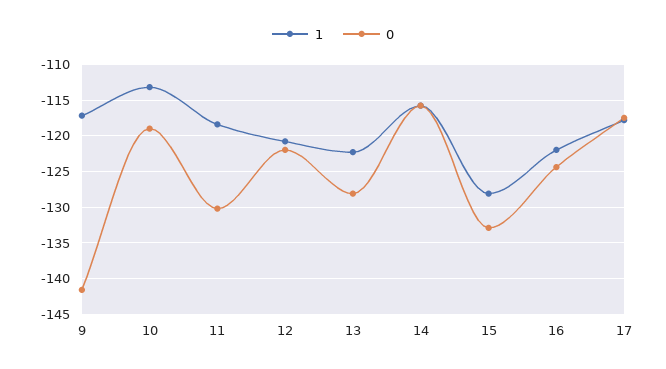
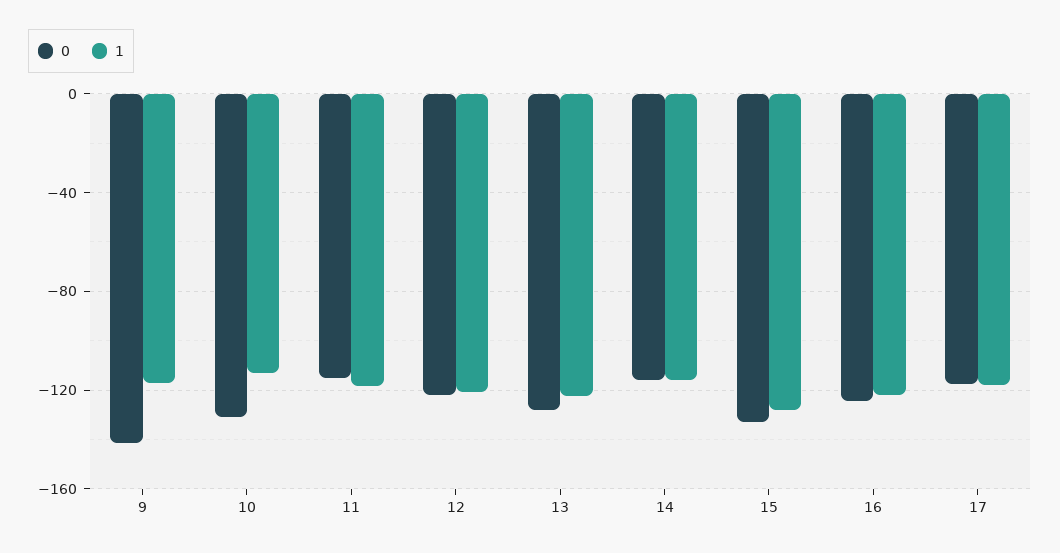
  {
    "1": {
      "9": -117,
      "10": -113,
      "11": -118,
      "12": -121,
      "13": -122,
      "14": -116,
      "15": -128,
      "16": -122,
      "17": -118
    },
    "0": {
      "9": -142,
-     "10": -119,
+     "10": -130,
-     "11": -130,
+     "11": -115,
      "12": -122,
      "13": -128,
      "14": -116,
      "15": -133,
      "16": -124,
      "17": -118
    }
  }

